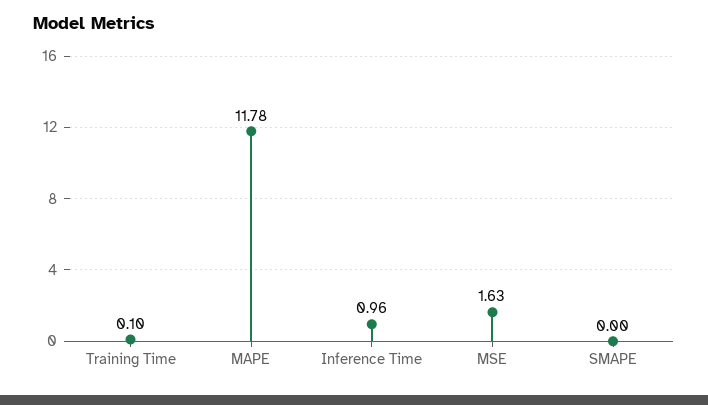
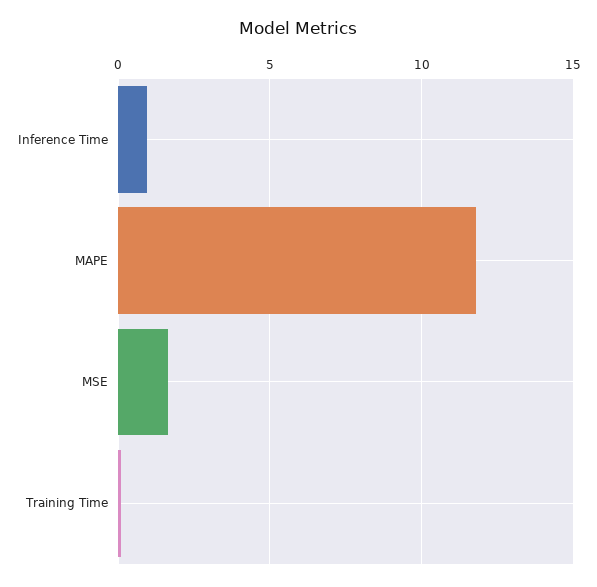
  {
    "Training Time": 0.1,
    "MAPE": 11.78,
    "Inference Time": 0.96,
-   "MSE": 1.63,
+   "MSE": 1.63
-   "SMAPE": 0
  }

